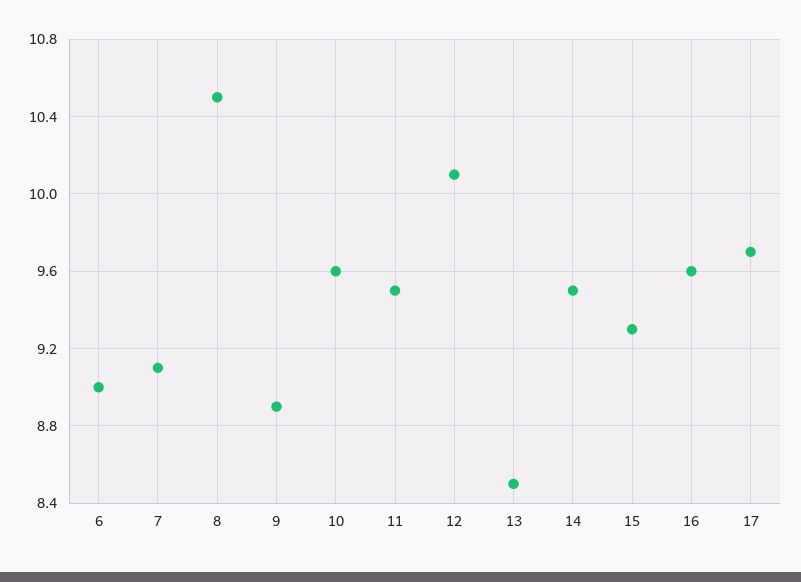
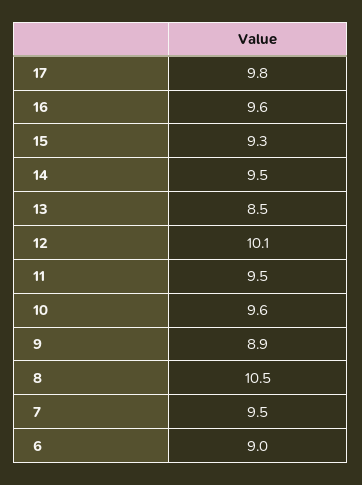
  {
    "6": 9,
-   "7": 9.1,
+   "7": 9.5,
    "8": 10.5,
    "9": 8.9,
    "10": 9.6,
    "11": 9.5,
    "12": 10.1,
    "13": 8.5,
    "14": 9.5,
    "15": 9.3,
    "16": 9.6,
-   "17": 9.7
+   "17": 9.8
  }

